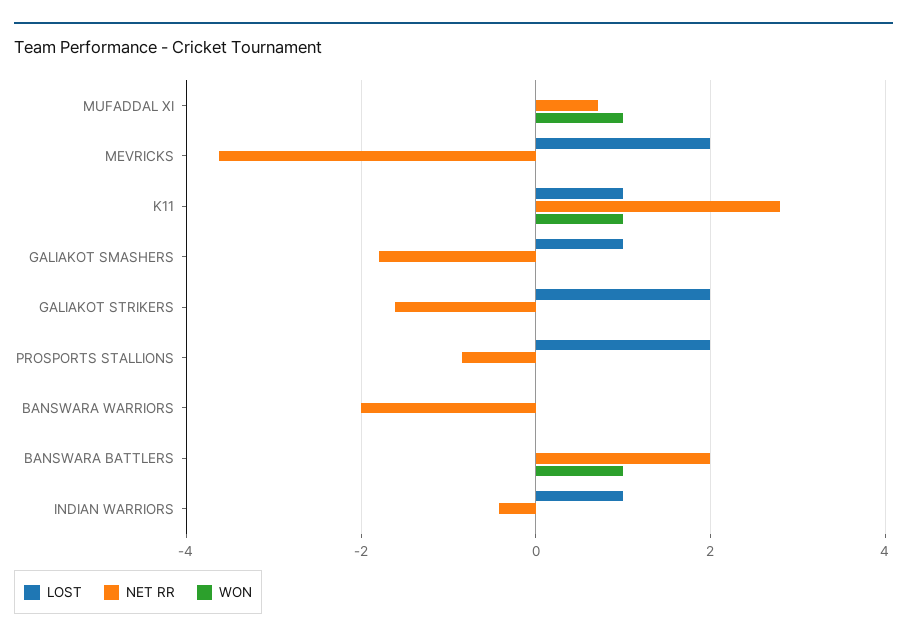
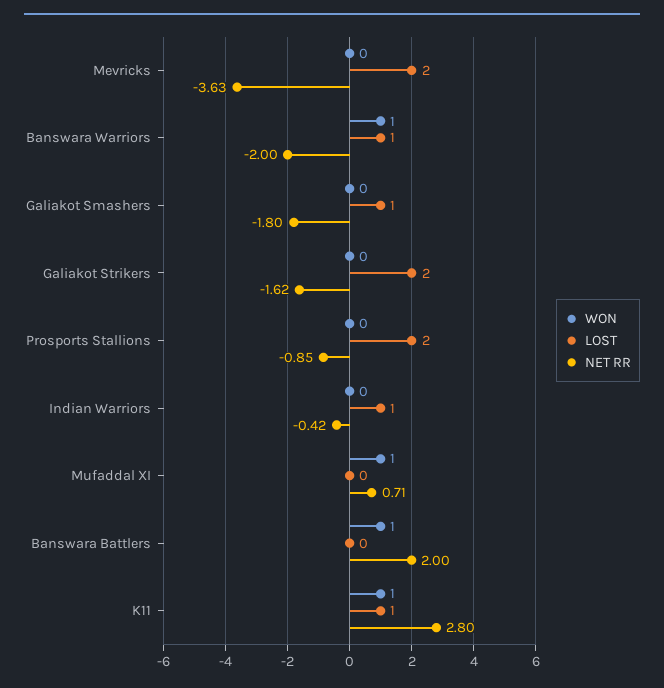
  {
    "LOST": {
      "MUFADDAL XI": 0,
      "MEVRICKS": 2,
      "K11": 1,
      "GALIAKOT SMASHERS": 1,
      "GALIAKOT STRIKERS": 2,
      "PROSPORTS STALLIONS": 2,
-     "BANSWARA WARRIORS": 0,
+     "BANSWARA WARRIORS": 1,
      "BANSWARA BATTLERS": 0,
      "INDIAN WARRIORS": 1
    },
    "NET RR": {
      "MUFADDAL XI": 0.71,
      "MEVRICKS": -3.63,
      "K11": 2.8,
      "GALIAKOT SMASHERS": -1.8,
      "GALIAKOT STRIKERS": -1.62,
      "PROSPORTS STALLIONS": -0.85,
      "BANSWARA WARRIORS": -2,
      "BANSWARA BATTLERS": 2,
      "INDIAN WARRIORS": -0.42
    },
    "WON": {
      "MUFADDAL XI": 1,
      "MEVRICKS": 0,
      "K11": 1,
      "GALIAKOT SMASHERS": 0,
      "GALIAKOT STRIKERS": 0,
      "PROSPORTS STALLIONS": 0,
-     "BANSWARA WARRIORS": 0,
+     "BANSWARA WARRIORS": 1,
      "BANSWARA BATTLERS": 1,
      "INDIAN WARRIORS": 0
    }
  }

